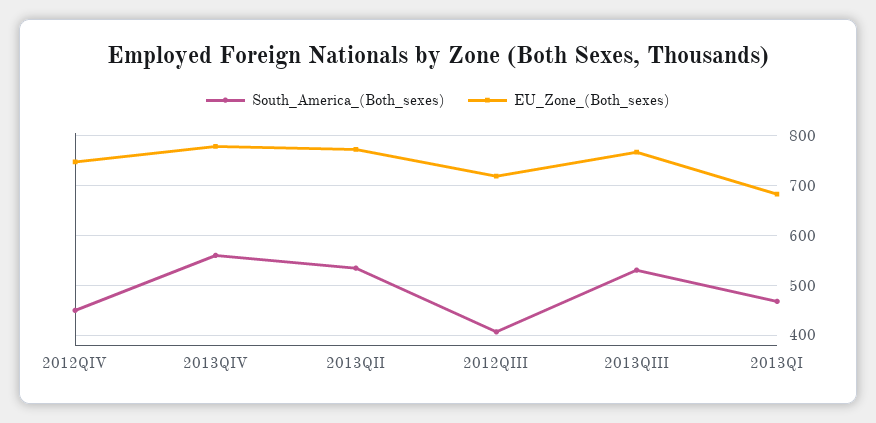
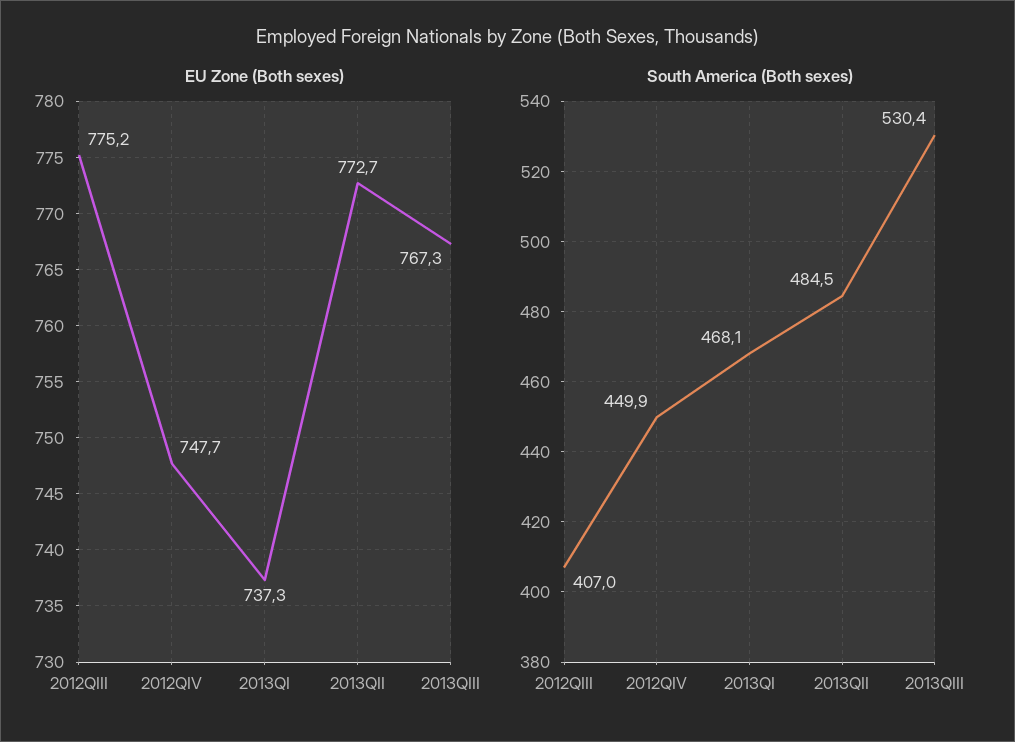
  {
    "South_America_(Both_sexes)": {
      "2012QIV": 449.9,
-     "2013QIV": 560,
-     "2013QII": 540,
+     "2013QII": 484.5,
      "2012QIII": 407,
      "2013QIII": 530.4,
      "2013QI": 468.1
    },
    "EU_Zone_(Both_sexes)": {
      "2012QIV": 747.7,
-     "2013QIV": 780,
      "2013QII": 772.7,
-     "2012QIII": 720,
+     "2012QIII": 775.2,
      "2013QIII": 767.3,
-     "2013QI": 680
+     "2013QI": 737.3
    }
  }

